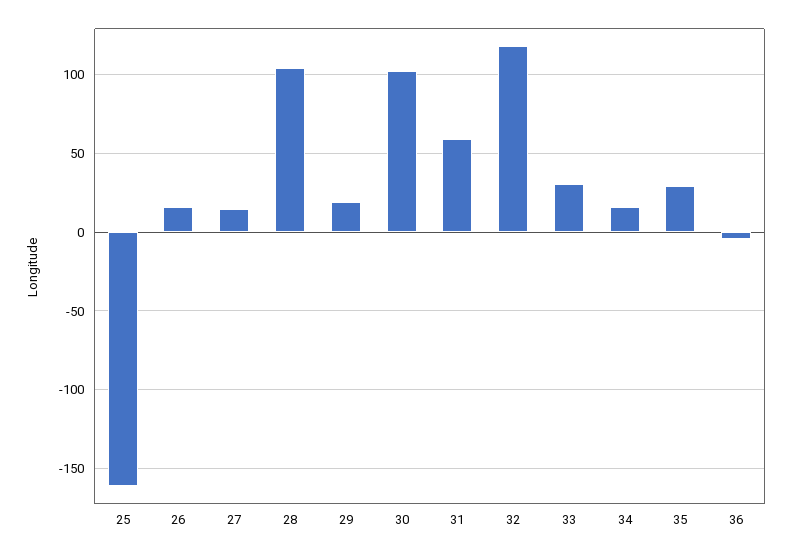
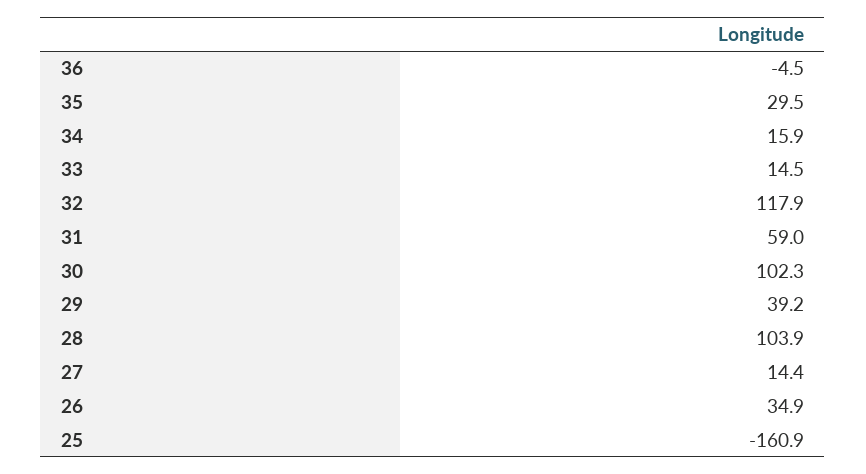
  {
    "25": -160.9,
-   "26": 15,
+   "26": 34.9,
    "27": 14.4,
    "28": 103.9,
-   "29": 20,
+   "29": 39.2,
    "30": 102.3,
    "31": 59,
    "32": 117.9,
-   "33": 30,
+   "33": 14.5,
    "34": 15.9,
    "35": 29.5,
    "36": -4.5
  }

